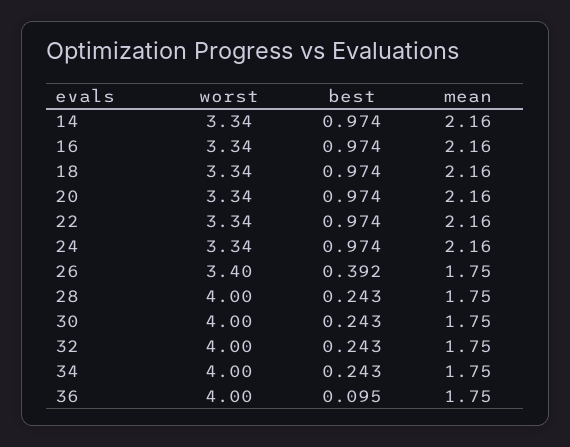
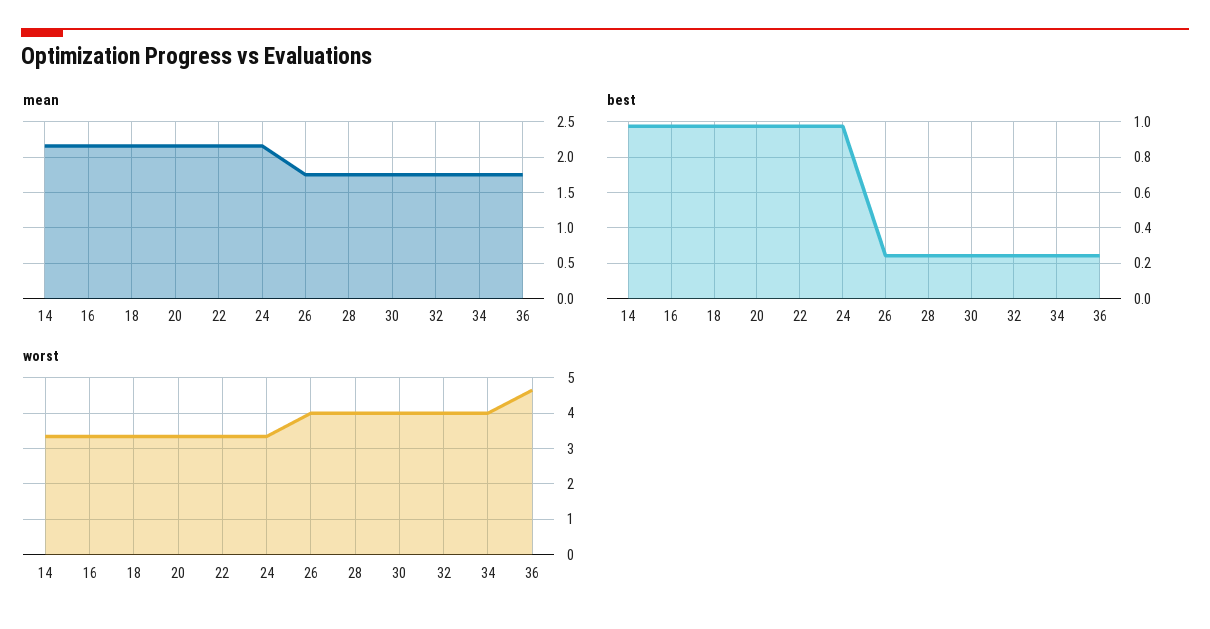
  {
    "worst": {
      "14": 3.34,
      "16": 3.34,
      "18": 3.34,
      "20": 3.34,
      "22": 3.34,
      "24": 3.34,
-     "26": 3.4,
+     "26": 4,
      "28": 4,
      "30": 4,
      "32": 4,
      "34": 4,
-     "36": 4
+     "36": 4.6
    },
    "best": {
      "14": 0.974,
      "16": 0.974,
      "18": 0.974,
      "20": 0.974,
      "22": 0.974,
      "24": 0.974,
-     "26": 0.392,
+     "26": 0.25,
      "28": 0.243,
      "30": 0.243,
      "32": 0.243,
      "34": 0.243,
-     "36": 0.095
+     "36": 0.25
    },
    "mean": {
      "14": 2.16,
      "16": 2.16,
      "18": 2.16,
      "20": 2.16,
      "22": 2.16,
      "24": 2.16,
      "26": 1.75,
      "28": 1.75,
      "30": 1.75,
      "32": 1.75,
      "34": 1.75,
      "36": 1.75
    }
  }

